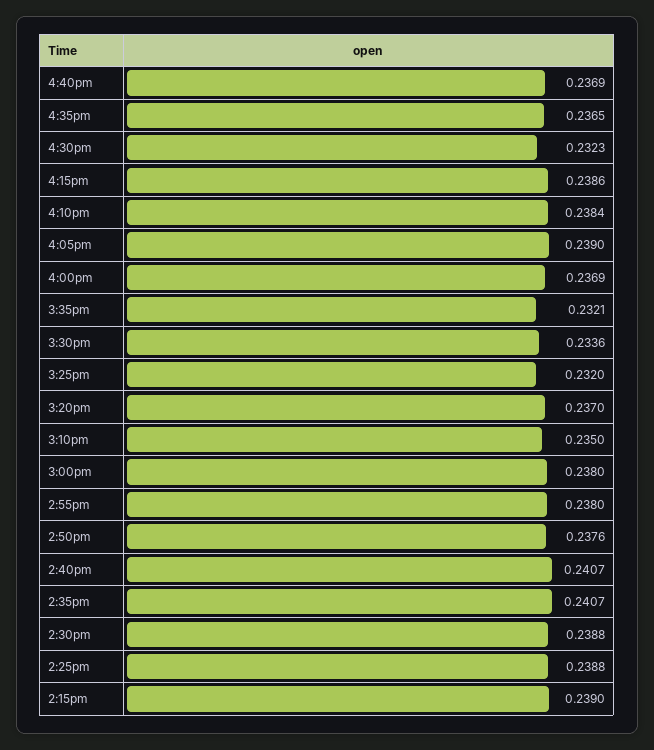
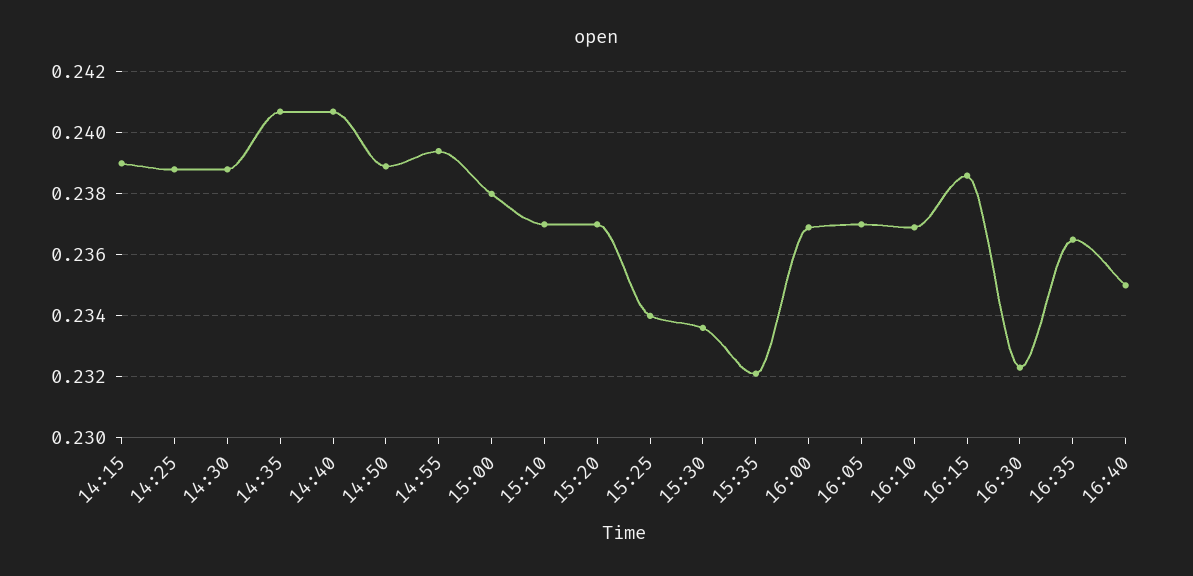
  {
-   "4:40pm": 0.2369,
+   "4:40pm": 0.235,
    "4:35pm": 0.2365,
    "4:30pm": 0.2323,
    "4:15pm": 0.2386,
-   "4:10pm": 0.2384,
+   "4:10pm": 0.237,
-   "4:05pm": 0.239,
+   "4:05pm": 0.237,
    "4:00pm": 0.2369,
    "3:35pm": 0.2321,
    "3:30pm": 0.2336,
-   "3:25pm": 0.232,
+   "3:25pm": 0.234,
    "3:20pm": 0.237,
-   "3:10pm": 0.235,
+   "3:10pm": 0.237,
    "3:00pm": 0.238,
-   "2:55pm": 0.238,
+   "2:55pm": 0.2395,
-   "2:50pm": 0.2376,
+   "2:50pm": 0.239,
    "2:40pm": 0.2407,
    "2:35pm": 0.2407,
    "2:30pm": 0.2388,
    "2:25pm": 0.2388,
    "2:15pm": 0.239
  }

